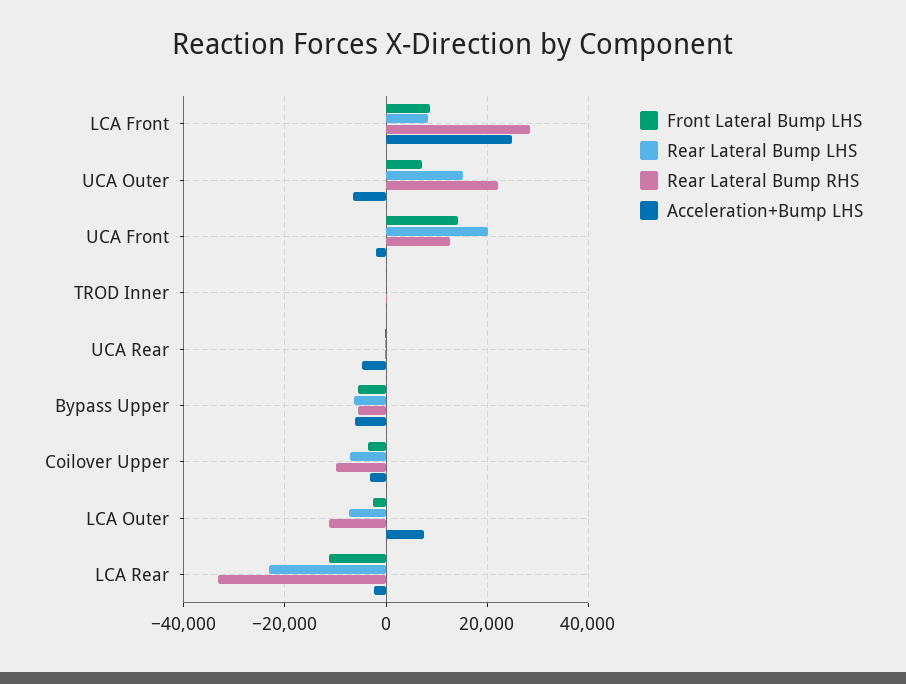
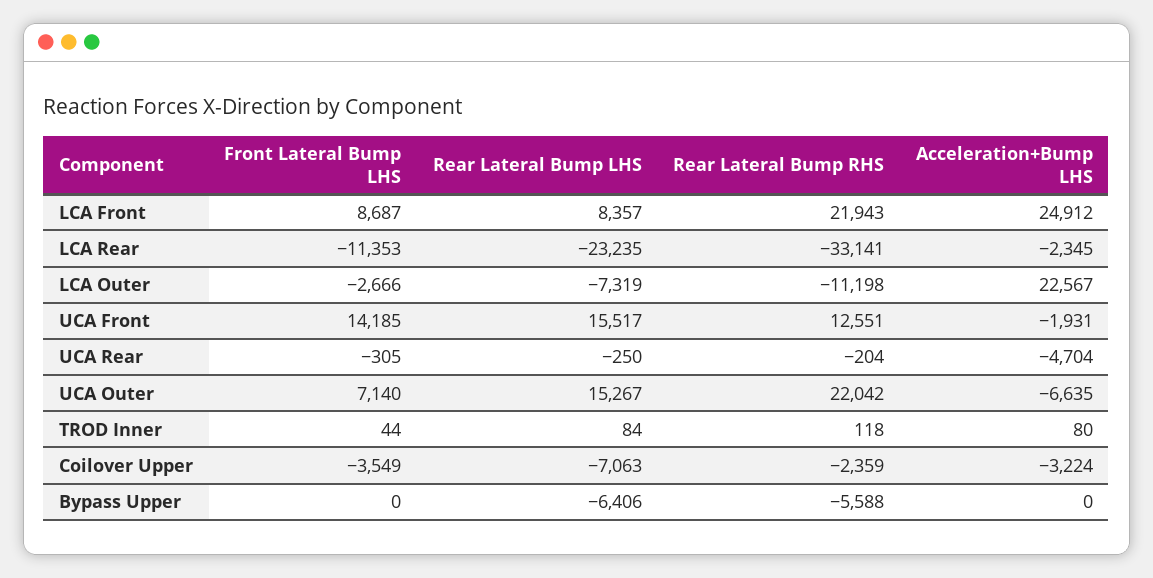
  {
    "Front Lateral Bump LHS": {
      "LCA Front": 8687,
      "UCA Outer": 7140,
      "UCA Front": 14185,
      "TROD Inner": 44,
      "UCA Rear": -305,
-     "Bypass Upper": -6000,
+     "Bypass Upper": 0,
      "Coilover Upper": -3549,
      "LCA Outer": -2666,
      "LCA Rear": -11353
    },
    "Rear Lateral Bump LHS": {
      "LCA Front": 8357,
      "UCA Outer": 15267,
-     "UCA Front": 20000,
+     "UCA Front": 15517,
      "TROD Inner": 84,
      "UCA Rear": -250,
      "Bypass Upper": -6406,
      "Coilover Upper": -7063,
      "LCA Outer": -7319,
      "LCA Rear": -23235
    },
    "Rear Lateral Bump RHS": {
-     "LCA Front": 28000,
+     "LCA Front": 21943,
      "UCA Outer": 22042,
      "UCA Front": 12551,
      "TROD Inner": 118,
      "UCA Rear": -204,
      "Bypass Upper": -5588,
-     "Coilover Upper": -10000,
+     "Coilover Upper": -2359,
      "LCA Outer": -11198,
      "LCA Rear": -33141
    },
    "Acceleration+Bump LHS": {
      "LCA Front": 24912,
      "UCA Outer": -6635,
      "UCA Front": -1931,
      "TROD Inner": 80,
      "UCA Rear": -4704,
-     "Bypass Upper": -6000,
+     "Bypass Upper": 0,
      "Coilover Upper": -3224,
-     "LCA Outer": 8000,
+     "LCA Outer": 22567,
      "LCA Rear": -2345
    }
  }

